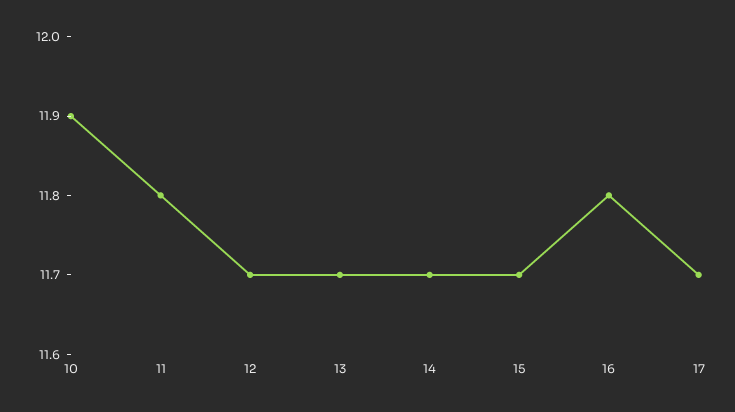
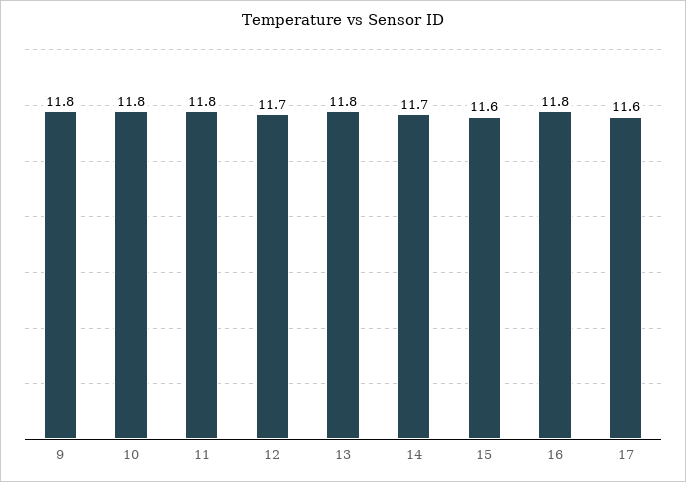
  {
-   "10": 11.9,
+   "10": 11.8,
    "11": 11.8,
    "12": 11.7,
-   "13": 11.7,
+   "13": 11.8,
    "14": 11.7,
-   "15": 11.7,
+   "15": 11.6,
    "16": 11.8,
-   "17": 11.7
+   "17": 11.6,
+   "9": 11.8
  }

